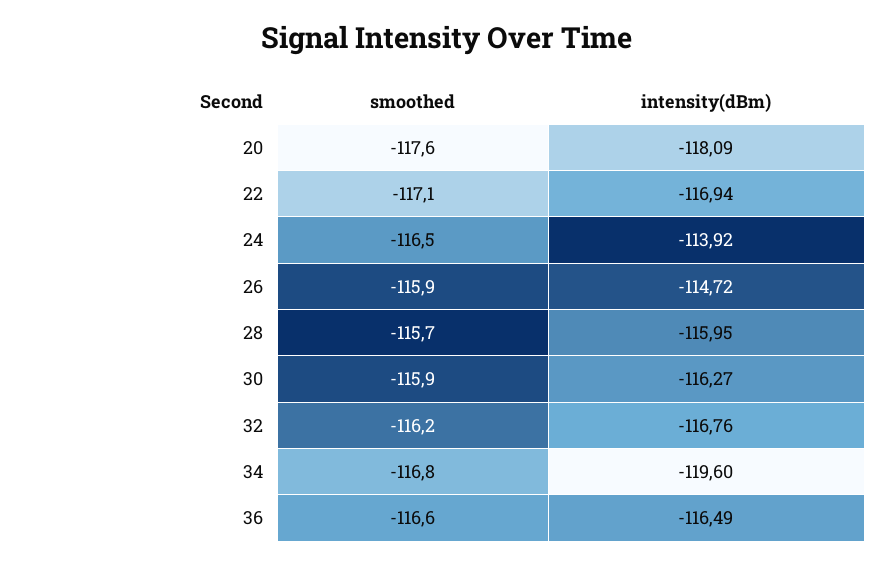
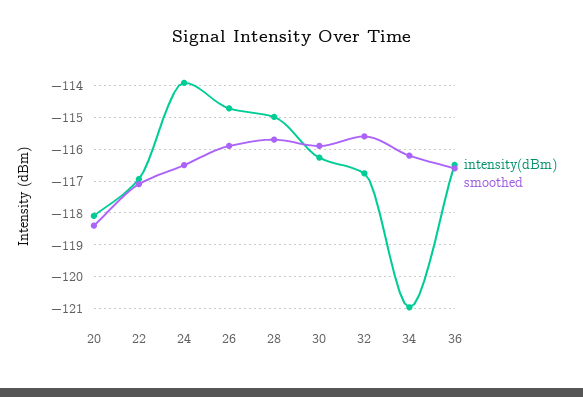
  {
    "smoothed": {
-     "20": -117.6,
+     "20": -118.4,
      "22": -117.1,
      "24": -116.5,
      "26": -115.9,
      "28": -115.7,
      "30": -115.9,
-     "32": -116.2,
+     "32": -115.6,
-     "34": -116.8,
+     "34": -116.2,
      "36": -116.6
    },
    "intensity(dBm)": {
      "20": -118.09,
      "22": -116.94,
      "24": -113.92,
      "26": -114.72,
-     "28": -115.95,
+     "28": -115,
      "30": -116.27,
      "32": -116.76,
-     "34": -119.6,
+     "34": -121,
      "36": -116.49
    }
  }

